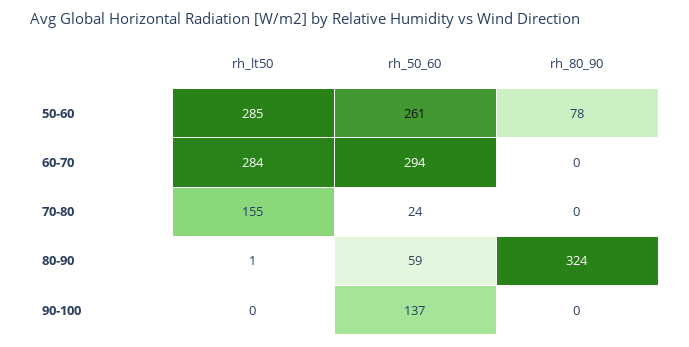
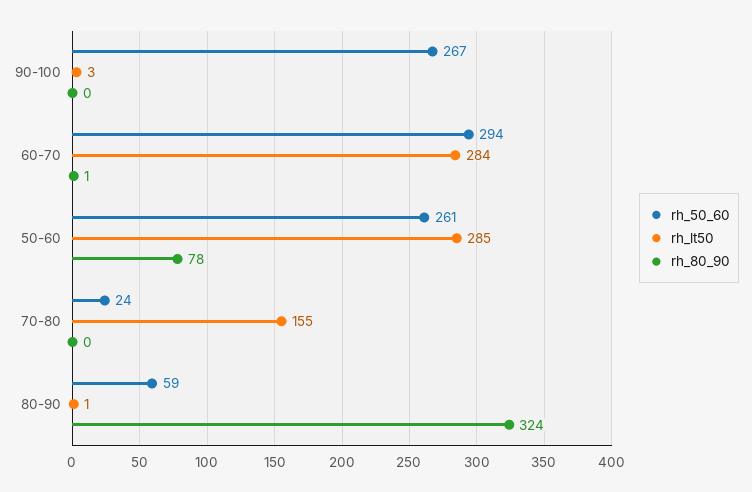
  {
    "rh_lt50": {
      "50-60": 285,
      "60-70": 284,
      "70-80": 155,
      "80-90": 1,
-     "90-100": 0
+     "90-100": 3
    },
    "rh_50_60": {
      "50-60": 261,
      "60-70": 294,
      "70-80": 24,
      "80-90": 59,
-     "90-100": 137
+     "90-100": 267
    },
    "rh_80_90": {
      "50-60": 78,
-     "60-70": 0,
+     "60-70": 1,
      "70-80": 0,
      "80-90": 324,
      "90-100": 0
    }
  }

